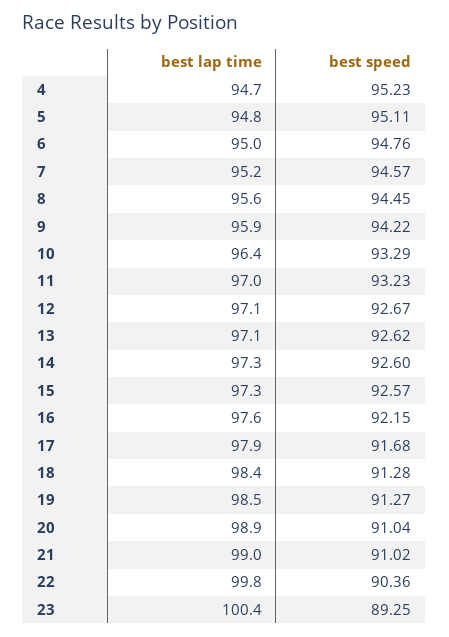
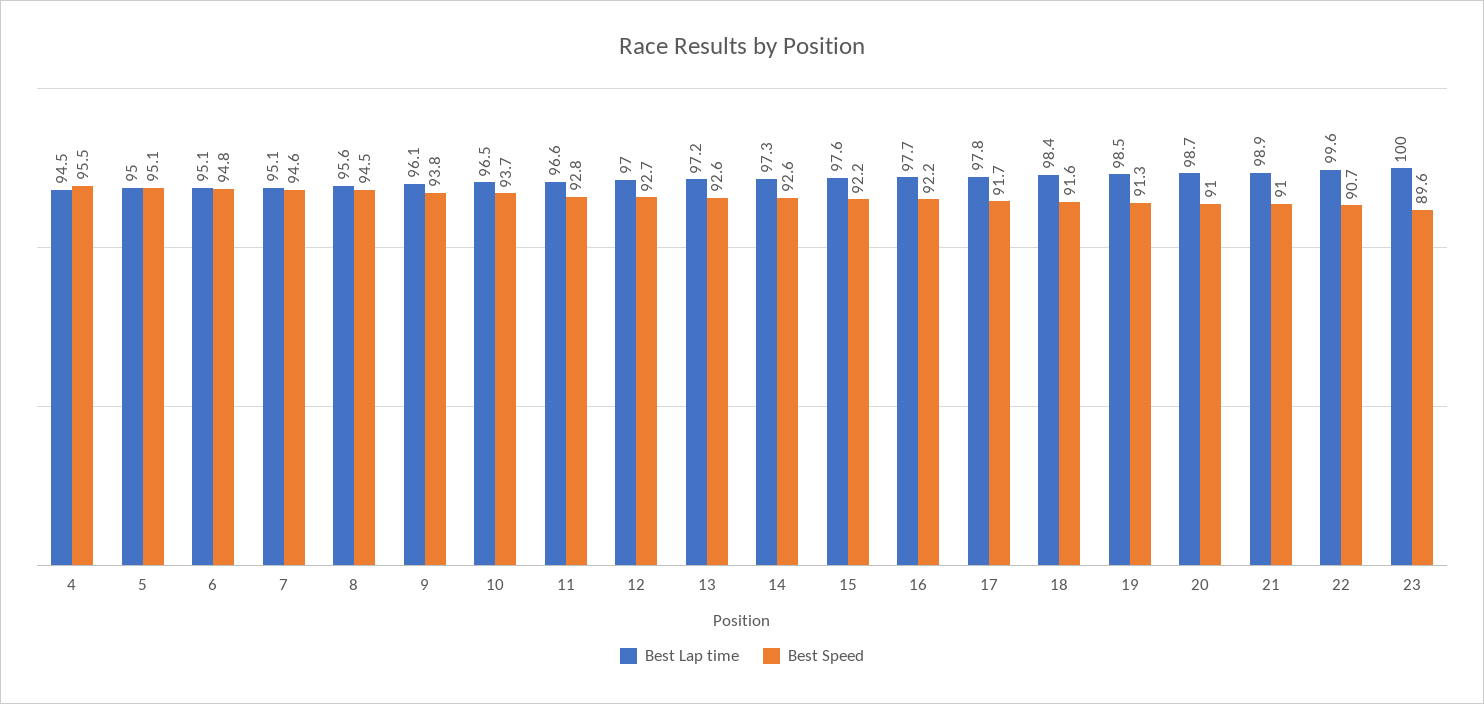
  {
    "best lap time": {
-     "4": 94.7,
+     "4": 94.5,
-     "5": 94.8,
+     "5": 95,
-     "6": 95,
+     "6": 95.1,
-     "7": 95.2,
+     "7": 95.1,
      "8": 95.6,
-     "9": 95.9,
+     "9": 96.1,
-     "10": 96.4,
+     "10": 96.5,
-     "11": 97,
+     "11": 96.6,
-     "12": 97.1,
+     "12": 97,
-     "13": 97.1,
+     "13": 97.2,
      "14": 97.3,
-     "15": 97.3,
+     "15": 97.6,
-     "16": 97.6,
+     "16": 97.7,
-     "17": 97.9,
+     "17": 97.8,
      "18": 98.4,
      "19": 98.5,
-     "20": 98.9,
+     "20": 98.7,
-     "21": 99,
+     "21": 98.9,
-     "22": 99.8,
+     "22": 99.6,
-     "23": 100.4
+     "23": 100
    },
    "best speed": {
-     "4": 95.23,
+     "4": 95.5,
      "5": 95.11,
      "6": 94.76,
      "7": 94.57,
      "8": 94.45,
-     "9": 94.22,
+     "9": 93.8,
-     "10": 93.29,
+     "10": 93.7,
-     "11": 93.23,
+     "11": 92.8,
      "12": 92.67,
      "13": 92.62,
      "14": 92.6,
-     "15": 92.57,
+     "15": 92.2,
      "16": 92.15,
      "17": 91.68,
-     "18": 91.28,
+     "18": 91.6,
      "19": 91.27,
      "20": 91.04,
      "21": 91.02,
-     "22": 90.36,
+     "22": 90.7,
-     "23": 89.25
+     "23": 89.6
    }
  }

